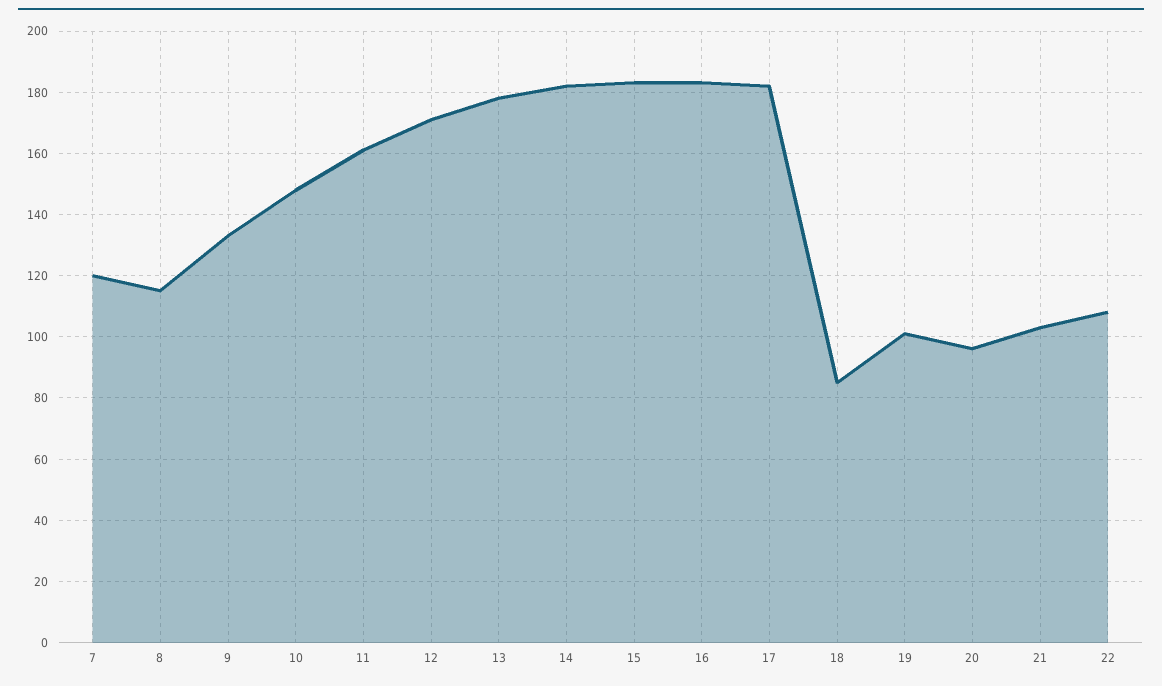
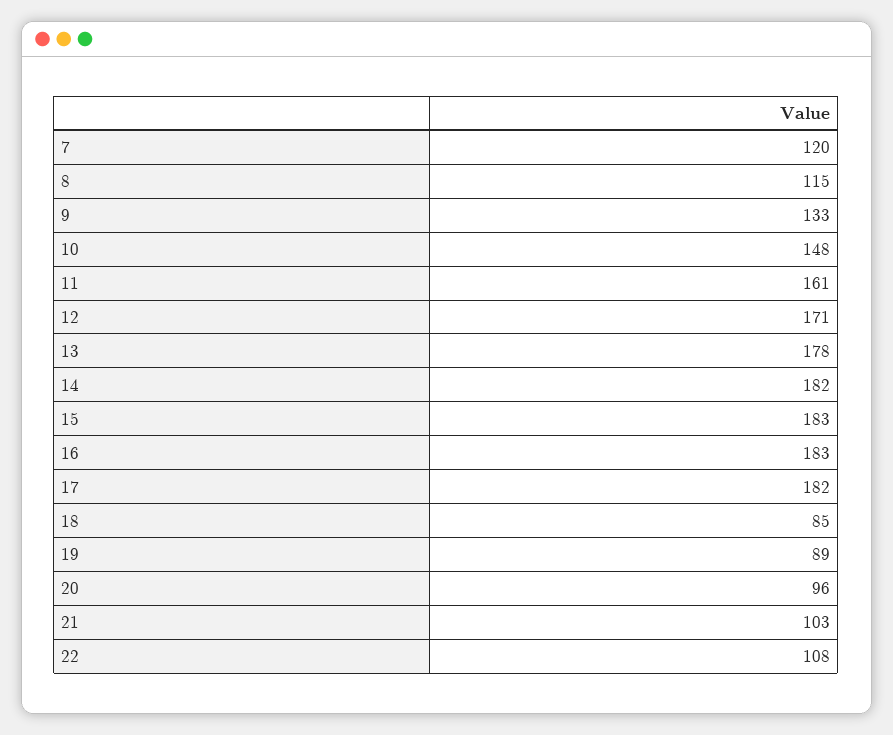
  {
    "7": 120,
    "8": 115,
    "9": 133,
    "10": 148,
    "11": 161,
    "12": 171,
    "13": 178,
    "14": 182,
    "15": 183,
    "16": 183,
    "17": 182,
    "18": 85,
-   "19": 100,
+   "19": 89,
    "20": 96,
    "21": 103,
    "22": 108
  }

